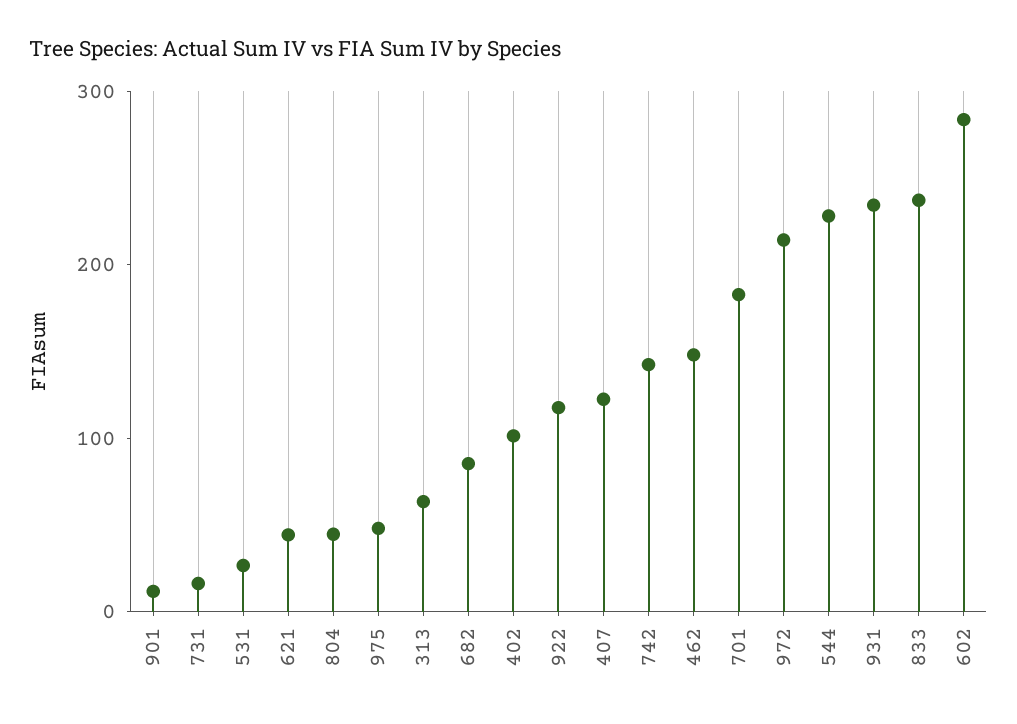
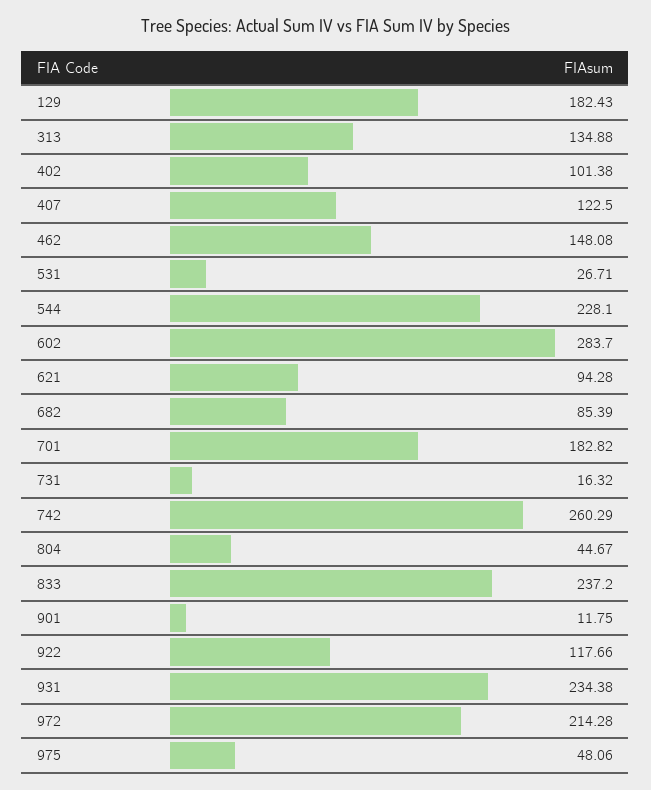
  {
    "901": 11.75,
    "731": 16.32,
    "531": 26.71,
-   "621": 40,
+   "621": 94.28,
    "804": 44.67,
    "975": 48.06,
-   "313": 60,
+   "313": 134.88,
    "682": 85.39,
    "402": 101.38,
    "922": 117.66,
    "407": 122.5,
-   "742": 140,
+   "742": 260.29,
    "462": 148.08,
    "701": 182.82,
    "972": 214.28,
    "544": 228.1,
    "931": 234.38,
    "833": 237.2,
-   "602": 283.7
+   "602": 283.7,
+   "129": 182.43
  }

